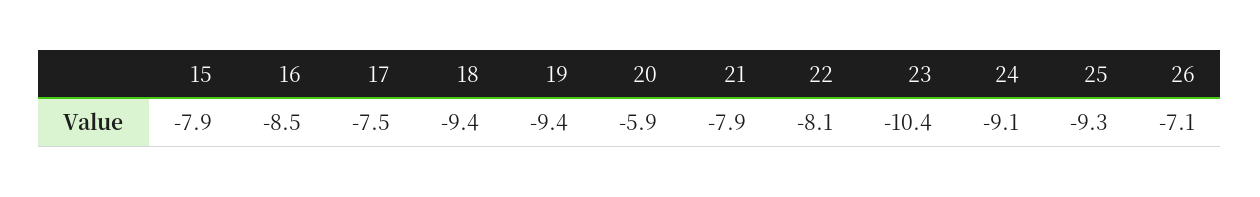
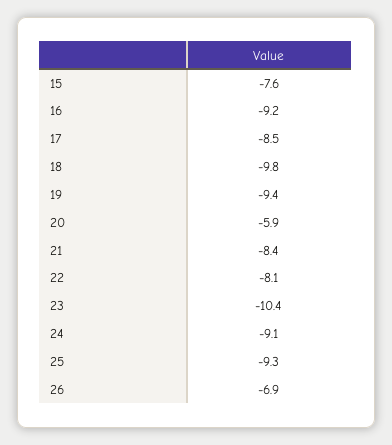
  {
-   "15": -7.9,
+   "15": -7.6,
-   "16": -8.5,
+   "16": -9.2,
-   "17": -7.5,
+   "17": -8.5,
-   "18": -9.4,
+   "18": -9.8,
    "19": -9.4,
    "20": -5.9,
-   "21": -7.9,
+   "21": -8.4,
    "22": -8.1,
    "23": -10.4,
    "24": -9.1,
    "25": -9.3,
-   "26": -7.1
+   "26": -6.9
  }

